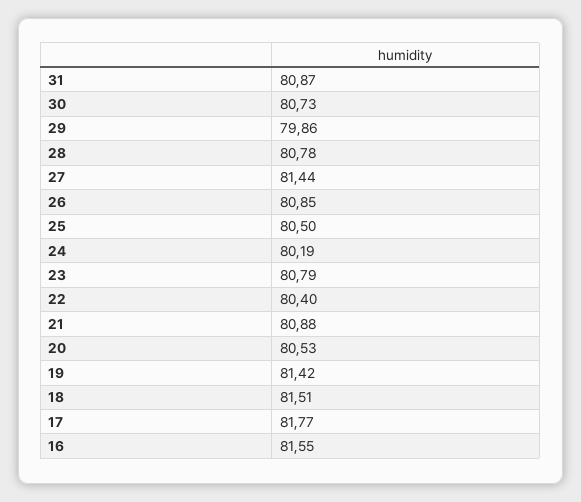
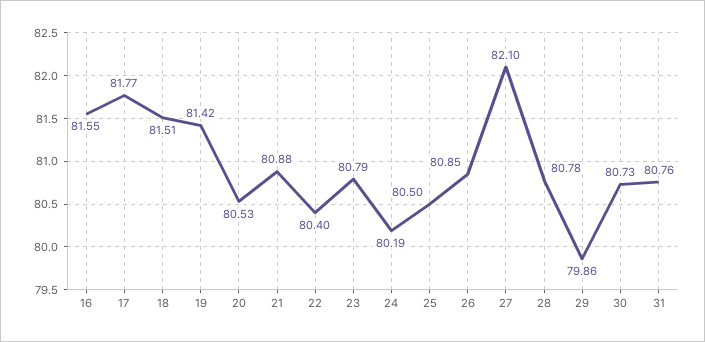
  {
-   "31": 80.87,
+   "31": 80.76,
    "30": 80.73,
    "29": 79.86,
    "28": 80.78,
-   "27": 81.44,
+   "27": 82.1,
    "26": 80.85,
    "25": 80.5,
    "24": 80.19,
    "23": 80.79,
    "22": 80.4,
    "21": 80.88,
    "20": 80.53,
    "19": 81.42,
    "18": 81.51,
    "17": 81.77,
    "16": 81.55
  }

